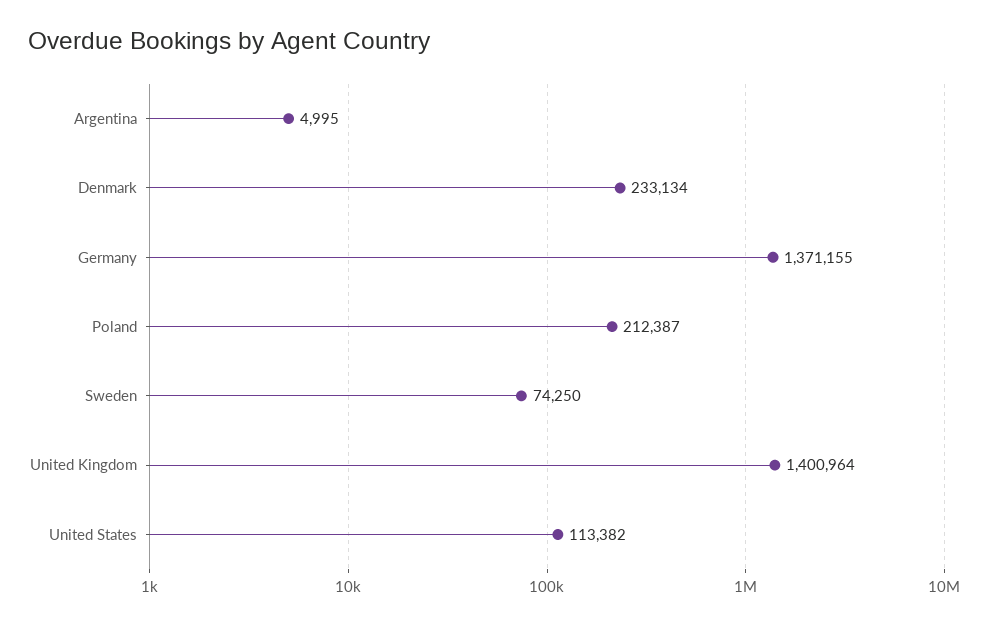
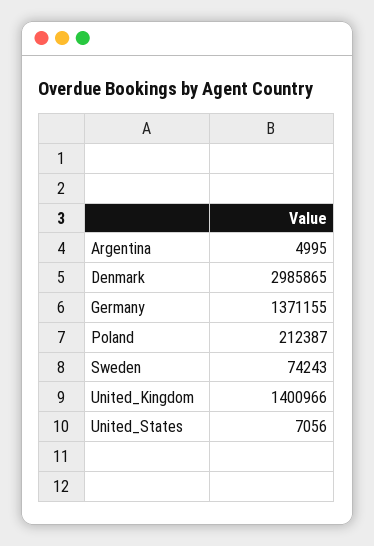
  {
    "Argentina": 4995,
-   "Denmark": 233134,
+   "Denmark": 2985865,
    "Germany": 1371155,
    "Poland": 212387,
-   "Sweden": 74250,
+   "Sweden": 74243,
-   "United Kingdom": 1400964,
+   "United Kingdom": 1400966,
-   "United States": 113382
+   "United States": 7056
  }

